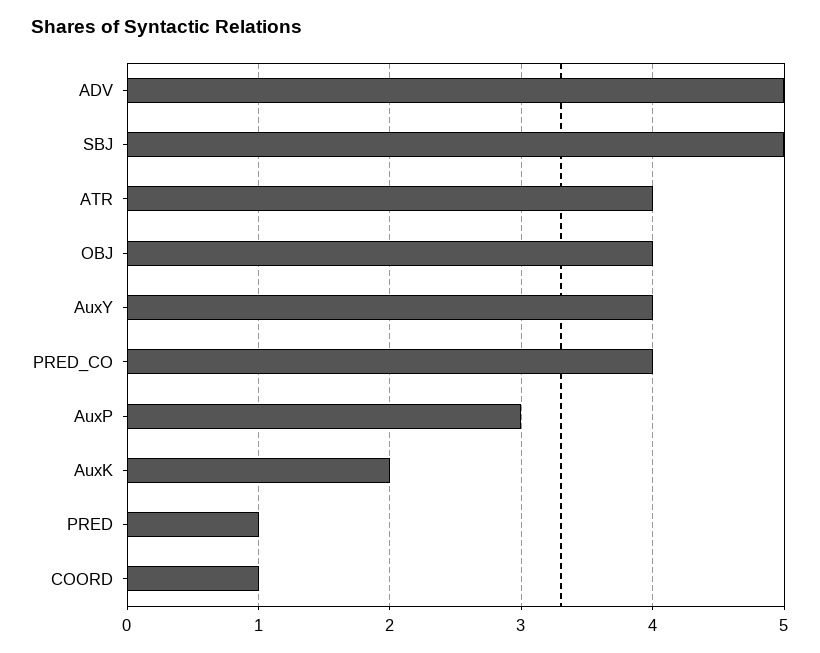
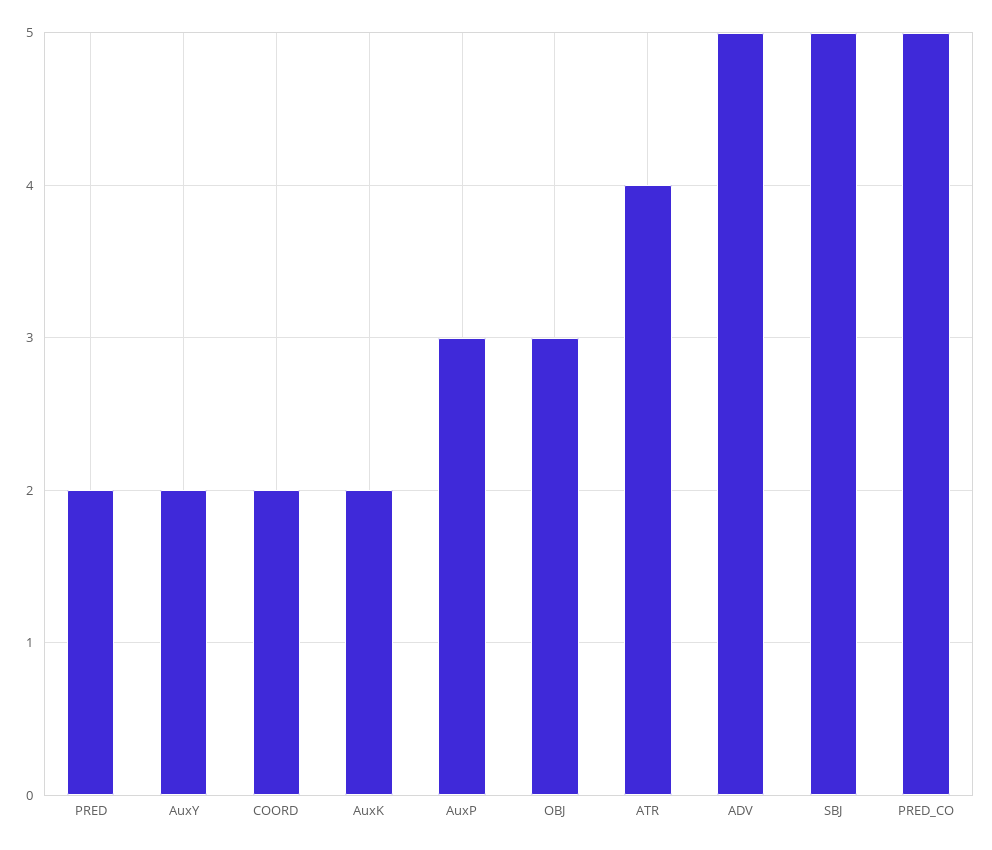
  {
    "ADV": 5,
    "SBJ": 5,
    "ATR": 4,
-   "OBJ": 4,
+   "OBJ": 3,
-   "AuxY": 4,
+   "AuxY": 2,
-   "PRED_CO": 4,
+   "PRED_CO": 5,
    "AuxP": 3,
    "AuxK": 2,
-   "PRED": 1,
+   "PRED": 2,
-   "COORD": 1
+   "COORD": 2
  }

